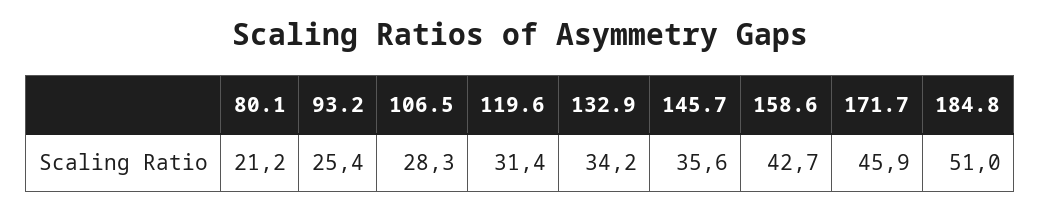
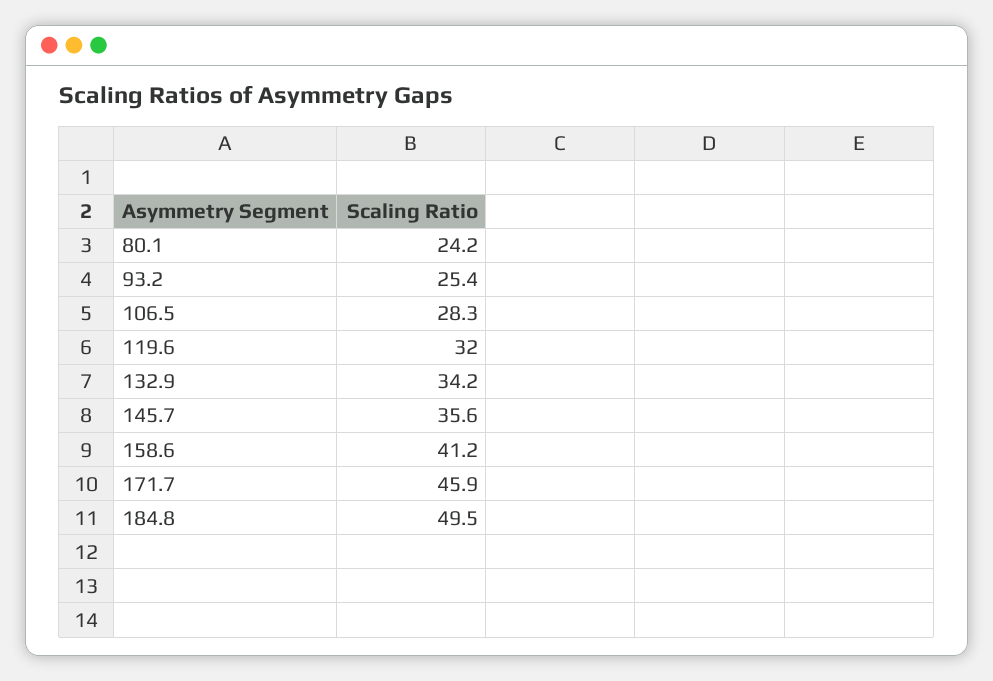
  {
-   "80.1": 21.2,
+   "80.1": 24.2,
    "93.2": 25.4,
    "106.5": 28.3,
-   "119.6": 31.4,
+   "119.6": 32,
    "132.9": 34.2,
    "145.7": 35.6,
-   "158.6": 42.7,
+   "158.6": 41.2,
    "171.7": 45.9,
-   "184.8": 51
+   "184.8": 49.5
  }

